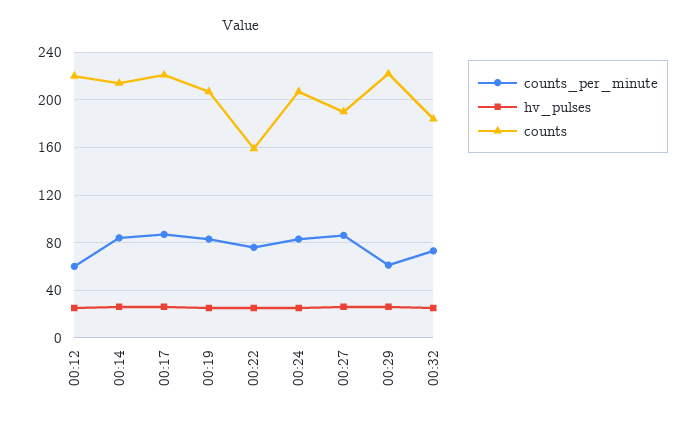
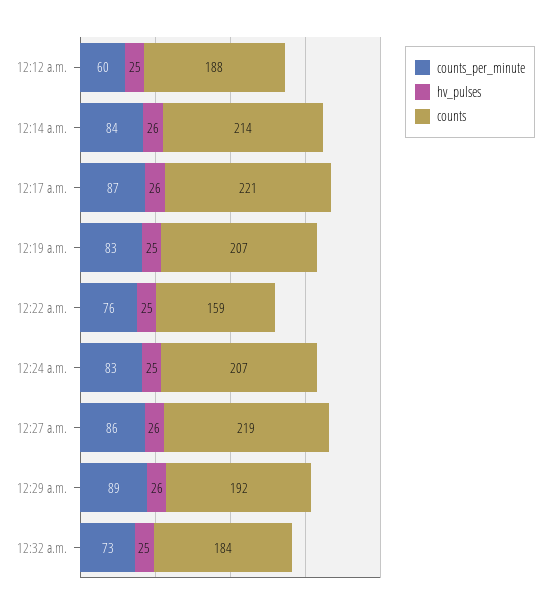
  {
    "counts_per_minute": {
      "00:12": 60,
      "00:14": 84,
      "00:17": 87,
      "00:19": 83,
      "00:22": 76,
      "00:24": 83,
      "00:27": 86,
-     "00:29": 60,
+     "00:29": 89,
      "00:32": 73
    },
    "hv_pulses": {
      "00:12": 25,
      "00:14": 26,
      "00:17": 26,
      "00:19": 25,
      "00:22": 25,
      "00:24": 25,
      "00:27": 26,
      "00:29": 26,
      "00:32": 25
    },
    "counts": {
-     "00:12": 220,
+     "00:12": 188,
      "00:14": 214,
      "00:17": 221,
      "00:19": 207,
      "00:22": 159,
      "00:24": 207,
-     "00:27": 190,
+     "00:27": 219,
-     "00:29": 220,
+     "00:29": 192,
      "00:32": 184
    }
  }

